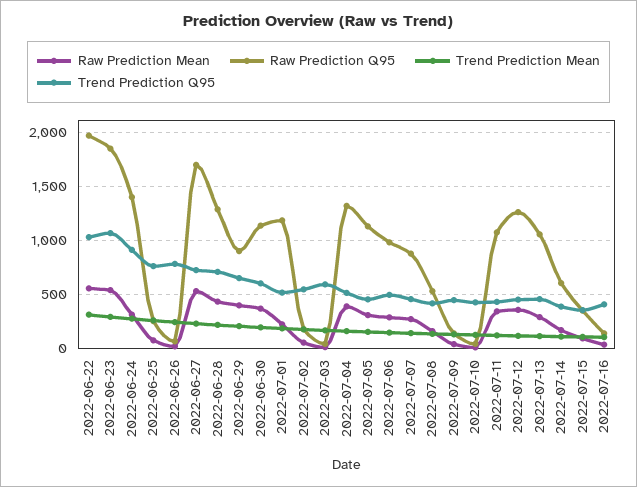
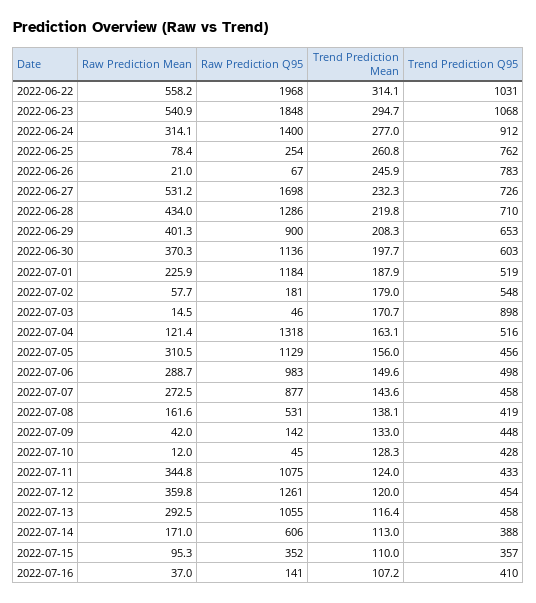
  {
    "Raw Prediction Mean": {
      "2022-06-22": 558.2,
      "2022-06-23": 540.9,
      "2022-06-24": 314.1,
      "2022-06-25": 78.4,
      "2022-06-26": 21,
      "2022-06-27": 531.2,
      "2022-06-28": 434,
      "2022-06-29": 401.3,
      "2022-06-30": 370.3,
      "2022-07-01": 225.9,
      "2022-07-02": 57.7,
      "2022-07-03": 14.5,
-     "2022-07-04": 400,
+     "2022-07-04": 121.4,
      "2022-07-05": 310.5,
      "2022-07-06": 288.7,
      "2022-07-07": 272.5,
      "2022-07-08": 161.6,
      "2022-07-09": 42,
      "2022-07-10": 12,
      "2022-07-11": 344.8,
      "2022-07-12": 359.8,
      "2022-07-13": 292.5,
      "2022-07-14": 171,
      "2022-07-15": 95.3,
      "2022-07-16": 37
    },
    "Raw Prediction Q95": {
      "2022-06-22": 1968,
      "2022-06-23": 1848,
      "2022-06-24": 1400,
      "2022-06-25": 254,
      "2022-06-26": 67,
      "2022-06-27": 1698,
      "2022-06-28": 1286,
      "2022-06-29": 900,
      "2022-06-30": 1136,
      "2022-07-01": 1184,
      "2022-07-02": 181,
      "2022-07-03": 46,
      "2022-07-04": 1318,
      "2022-07-05": 1129,
      "2022-07-06": 983,
      "2022-07-07": 877,
      "2022-07-08": 531,
      "2022-07-09": 142,
      "2022-07-10": 45,
      "2022-07-11": 1075,
      "2022-07-12": 1261,
      "2022-07-13": 1055,
      "2022-07-14": 606,
      "2022-07-15": 352,
      "2022-07-16": 141
    },
    "Trend Prediction Mean": {
      "2022-06-22": 314.1,
      "2022-06-23": 294.7,
      "2022-06-24": 277,
      "2022-06-25": 260.8,
      "2022-06-26": 245.9,
      "2022-06-27": 232.3,
      "2022-06-28": 219.8,
      "2022-06-29": 208.3,
      "2022-06-30": 197.7,
      "2022-07-01": 187.9,
      "2022-07-02": 179,
      "2022-07-03": 170.7,
      "2022-07-04": 163.1,
      "2022-07-05": 156,
      "2022-07-06": 149.6,
      "2022-07-07": 143.6,
      "2022-07-08": 138.1,
      "2022-07-09": 133,
      "2022-07-10": 128.3,
      "2022-07-11": 124,
      "2022-07-12": 120,
      "2022-07-13": 116.4,
      "2022-07-14": 113,
      "2022-07-15": 110,
      "2022-07-16": 107.2
    },
    "Trend Prediction Q95": {
      "2022-06-22": 1031,
      "2022-06-23": 1068,
      "2022-06-24": 912,
      "2022-06-25": 762,
      "2022-06-26": 783,
      "2022-06-27": 726,
      "2022-06-28": 710,
      "2022-06-29": 653,
      "2022-06-30": 603,
      "2022-07-01": 519,
      "2022-07-02": 548,
-     "2022-07-03": 600,
+     "2022-07-03": 898,
      "2022-07-04": 516,
      "2022-07-05": 456,
      "2022-07-06": 498,
      "2022-07-07": 458,
      "2022-07-08": 419,
      "2022-07-09": 448,
      "2022-07-10": 428,
      "2022-07-11": 433,
      "2022-07-12": 454,
      "2022-07-13": 458,
      "2022-07-14": 388,
      "2022-07-15": 357,
      "2022-07-16": 410
    }
  }

